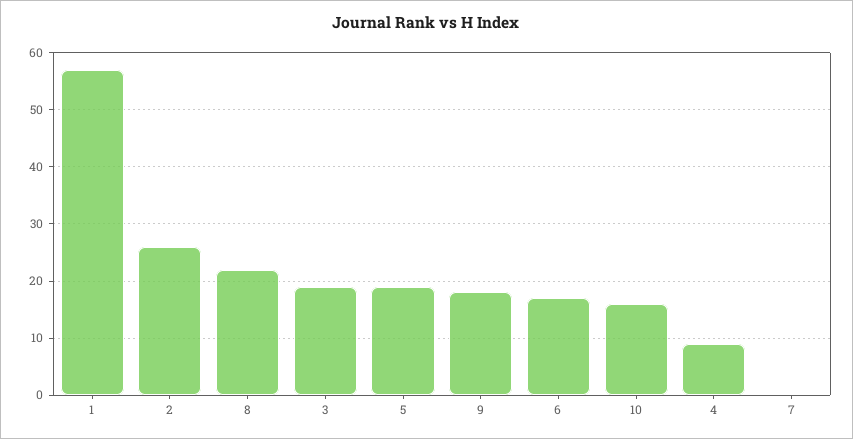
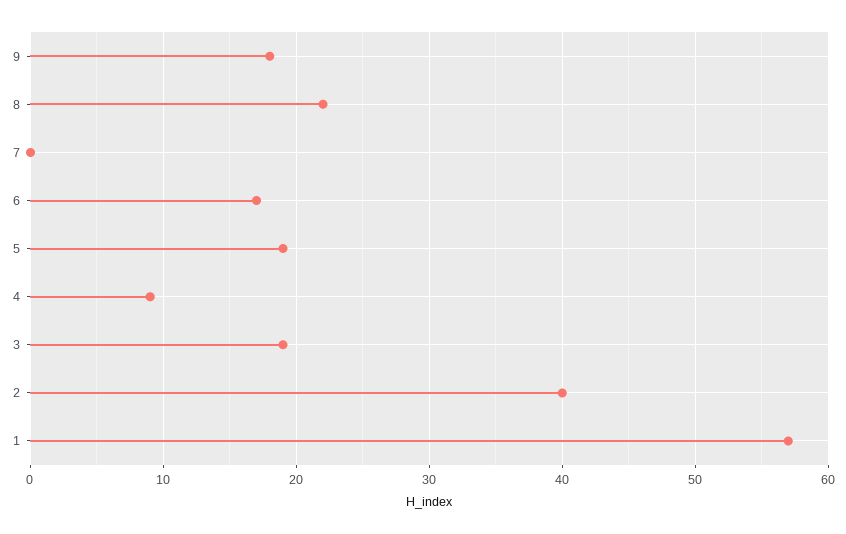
  {
    "1": 57,
-   "2": 25,
+   "2": 40,
    "8": 22,
    "3": 19,
    "5": 19,
    "9": 18,
    "6": 17,
-   "10": 15,
    "4": 9,
    "7": 0
  }

